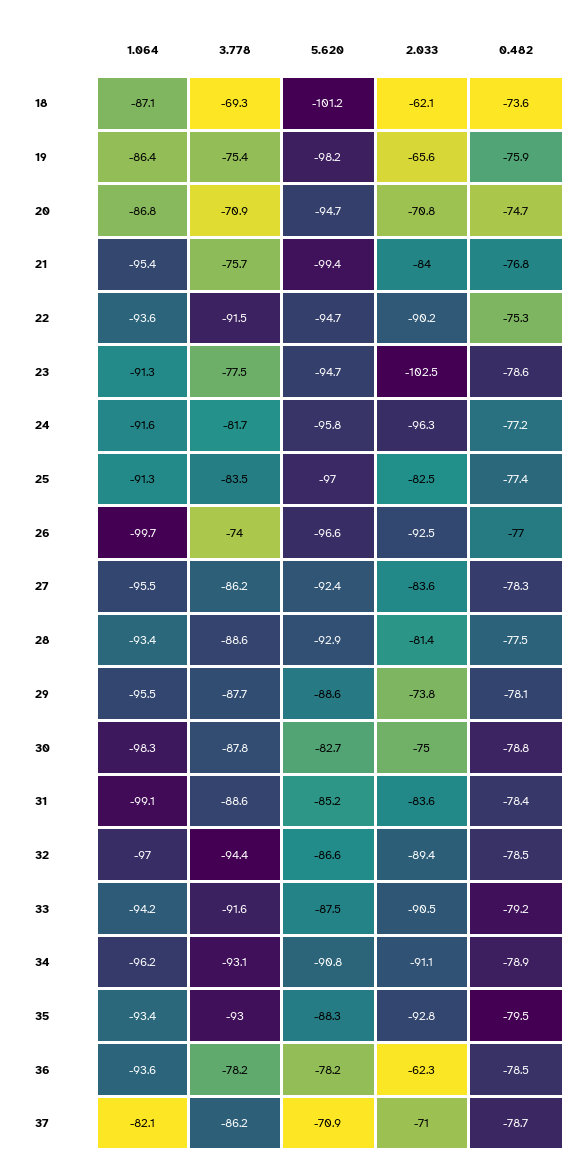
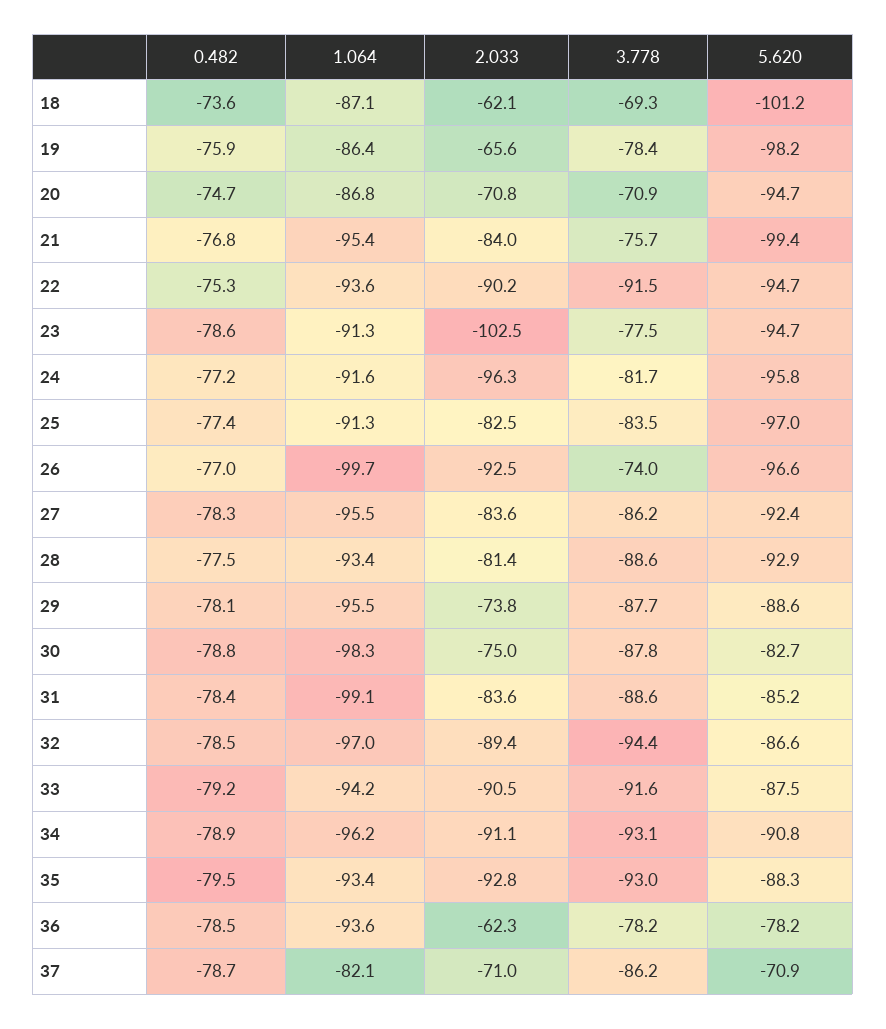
  {
    "1.064": {
      "18": -87.1,
      "19": -86.4,
      "20": -86.8,
      "21": -95.4,
      "22": -93.6,
      "23": -91.3,
      "24": -91.6,
      "25": -91.3,
      "26": -99.7,
      "27": -95.5,
      "28": -93.4,
      "29": -95.5,
      "30": -98.3,
      "31": -99.1,
      "32": -97,
      "33": -94.2,
      "34": -96.2,
      "35": -93.4,
      "36": -93.6,
      "37": -82.1
    },
    "3.778": {
      "18": -69.3,
-     "19": -75.4,
+     "19": -78.4,
      "20": -70.9,
      "21": -75.7,
      "22": -91.5,
      "23": -77.5,
      "24": -81.7,
      "25": -83.5,
      "26": -74,
      "27": -86.2,
      "28": -88.6,
      "29": -87.7,
      "30": -87.8,
      "31": -88.6,
      "32": -94.4,
      "33": -91.6,
      "34": -93.1,
      "35": -93,
      "36": -78.2,
      "37": -86.2
    },
    "5.620": {
      "18": -101.2,
      "19": -98.2,
      "20": -94.7,
      "21": -99.4,
      "22": -94.7,
      "23": -94.7,
      "24": -95.8,
      "25": -97,
      "26": -96.6,
      "27": -92.4,
      "28": -92.9,
      "29": -88.6,
      "30": -82.7,
      "31": -85.2,
      "32": -86.6,
      "33": -87.5,
      "34": -90.8,
      "35": -88.3,
      "36": -78.2,
      "37": -70.9
    },
    "2.033": {
      "18": -62.1,
      "19": -65.6,
      "20": -70.8,
      "21": -84,
      "22": -90.2,
      "23": -102.5,
      "24": -96.3,
      "25": -82.5,
      "26": -92.5,
      "27": -83.6,
      "28": -81.4,
      "29": -73.8,
      "30": -75,
      "31": -83.6,
      "32": -89.4,
      "33": -90.5,
      "34": -91.1,
      "35": -92.8,
      "36": -62.3,
      "37": -71
    },
    "0.482": {
      "18": -73.6,
      "19": -75.9,
      "20": -74.7,
      "21": -76.8,
      "22": -75.3,
      "23": -78.6,
      "24": -77.2,
      "25": -77.4,
      "26": -77,
      "27": -78.3,
      "28": -77.5,
      "29": -78.1,
      "30": -78.8,
      "31": -78.4,
      "32": -78.5,
      "33": -79.2,
      "34": -78.9,
      "35": -79.5,
      "36": -78.5,
      "37": -78.7
    }
  }

